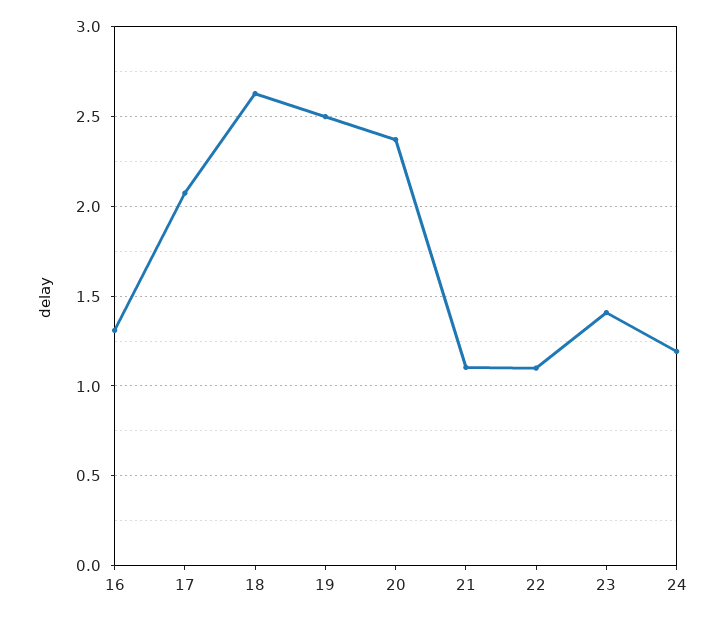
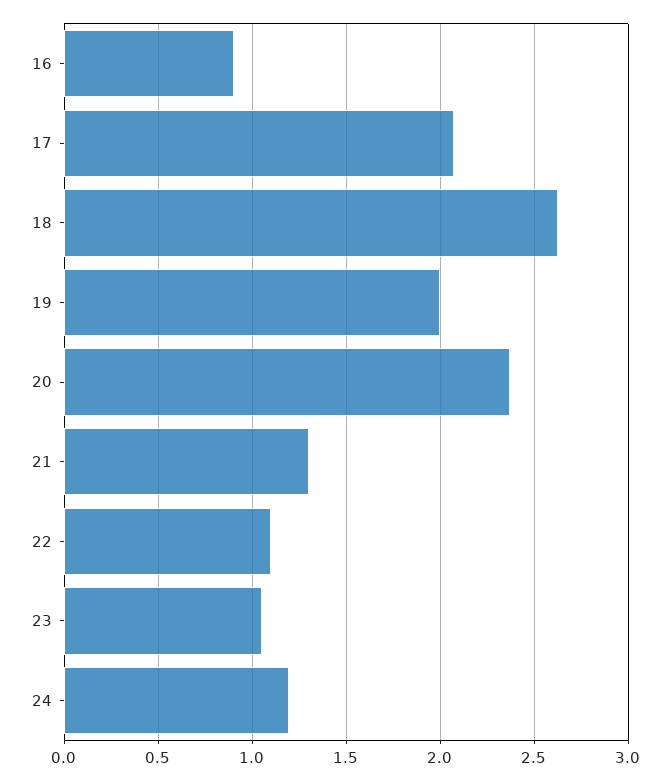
  {
-   "16": 1.3,
+   "16": 0.9,
    "17": 2.05,
    "18": 2.65,
-   "19": 2.5,
+   "19": 2,
    "20": 2.35,
-   "21": 1.1,
+   "21": 1.3,
    "22": 1.1,
-   "23": 1.4,
+   "23": 1.05,
    "24": 1.2
  }

